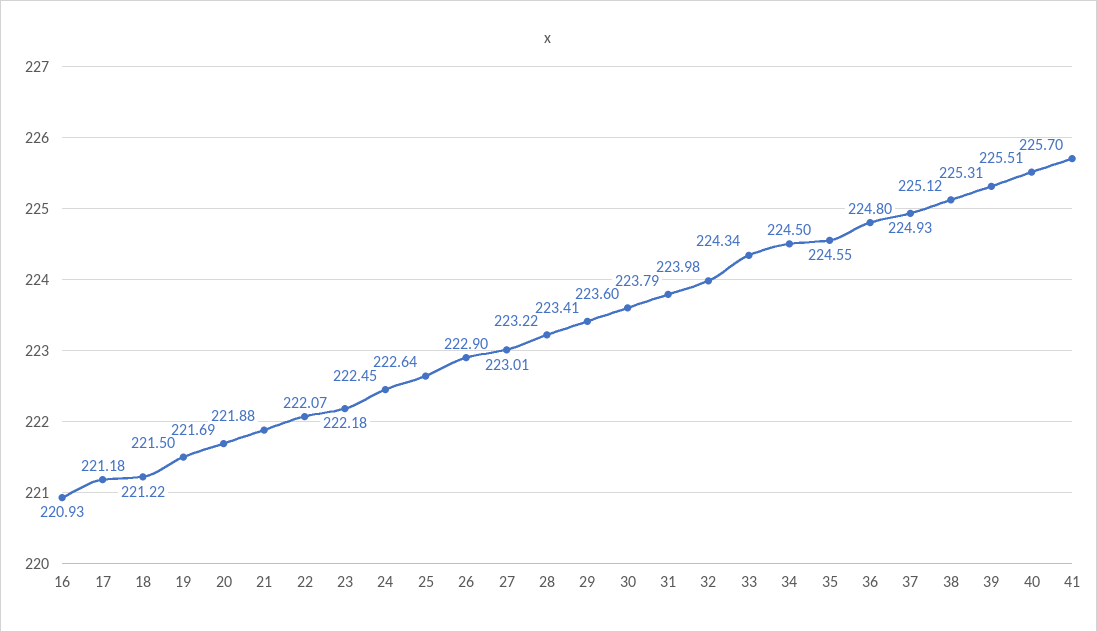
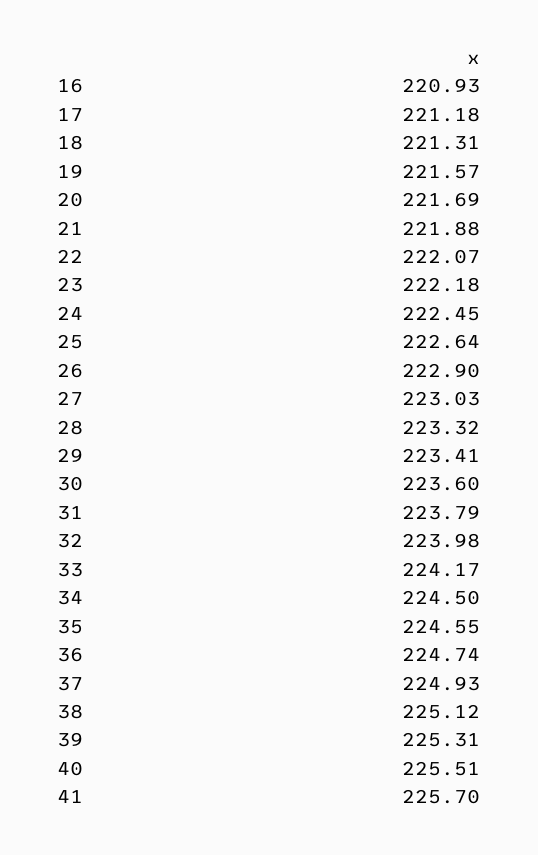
  {
    "16": 220.93,
    "17": 221.18,
-   "18": 221.22,
+   "18": 221.31,
-   "19": 221.5,
+   "19": 221.57,
    "20": 221.69,
    "21": 221.88,
    "22": 222.07,
    "23": 222.18,
    "24": 222.45,
    "25": 222.64,
    "26": 222.9,
-   "27": 223.01,
+   "27": 223.03,
-   "28": 223.22,
+   "28": 223.32,
    "29": 223.41,
    "30": 223.6,
    "31": 223.79,
    "32": 223.98,
-   "33": 224.34,
+   "33": 224.17,
    "34": 224.5,
    "35": 224.55,
-   "36": 224.8,
+   "36": 224.74,
    "37": 224.93,
    "38": 225.12,
    "39": 225.31,
    "40": 225.51,
    "41": 225.7
  }

